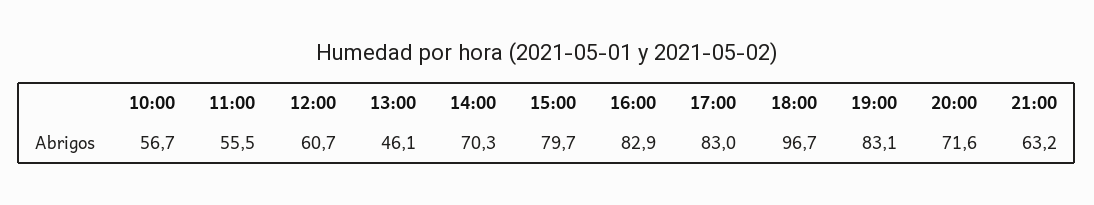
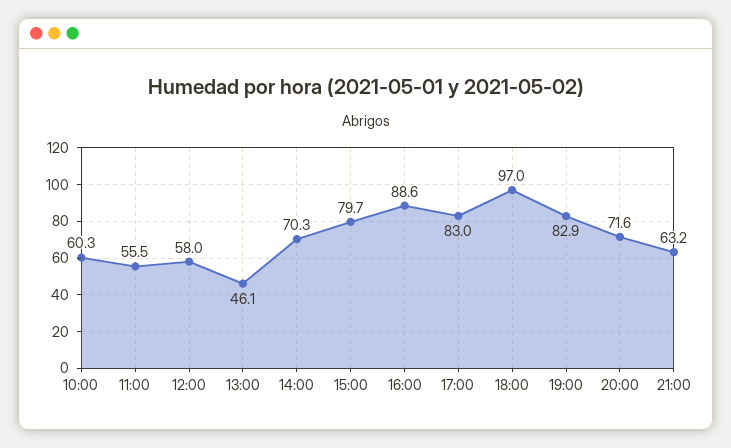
  {
-   "10:00": 56.7,
+   "10:00": 60.3,
    "11:00": 55.5,
-   "12:00": 60.7,
+   "12:00": 58,
    "13:00": 46.1,
    "14:00": 70.3,
    "15:00": 79.7,
-   "16:00": 82.9,
+   "16:00": 88.6,
    "17:00": 83,
-   "18:00": 96.7,
+   "18:00": 97,
-   "19:00": 83.1,
+   "19:00": 82.9,
    "20:00": 71.6,
    "21:00": 63.2
  }

